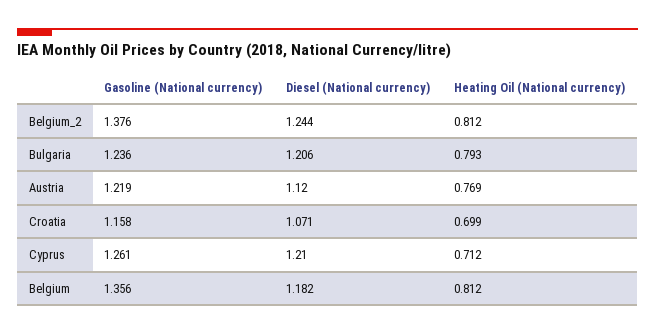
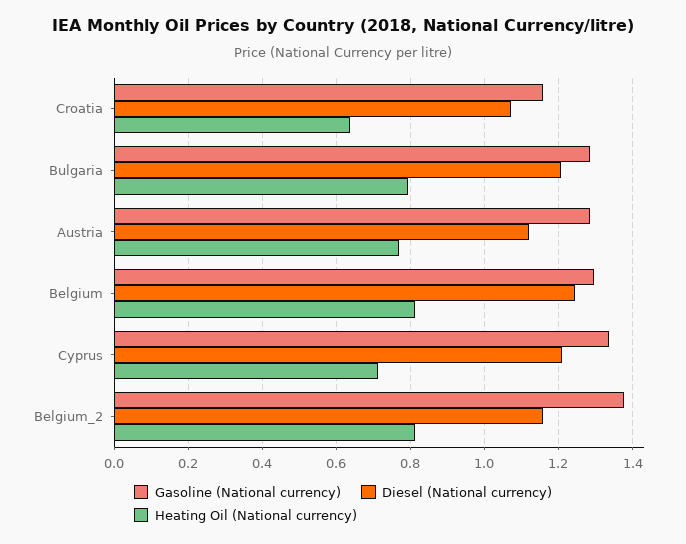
  {
    "Gasoline (National currency)": {
      "Belgium_2": 1.376,
-     "Bulgaria": 1.236,
+     "Bulgaria": 1.28,
-     "Austria": 1.219,
+     "Austria": 1.28,
      "Croatia": 1.158,
-     "Cyprus": 1.261,
+     "Cyprus": 1.34,
-     "Belgium": 1.356
+     "Belgium": 1.3
    },
    "Diesel (National currency)": {
-     "Belgium_2": 1.244,
+     "Belgium_2": 1.16,
      "Bulgaria": 1.206,
      "Austria": 1.12,
      "Croatia": 1.071,
      "Cyprus": 1.21,
-     "Belgium": 1.182
+     "Belgium": 1.24
    },
    "Heating Oil (National currency)": {
      "Belgium_2": 0.812,
      "Bulgaria": 0.793,
      "Austria": 0.769,
-     "Croatia": 0.699,
+     "Croatia": 0.64,
      "Cyprus": 0.712,
      "Belgium": 0.812
    }
  }

